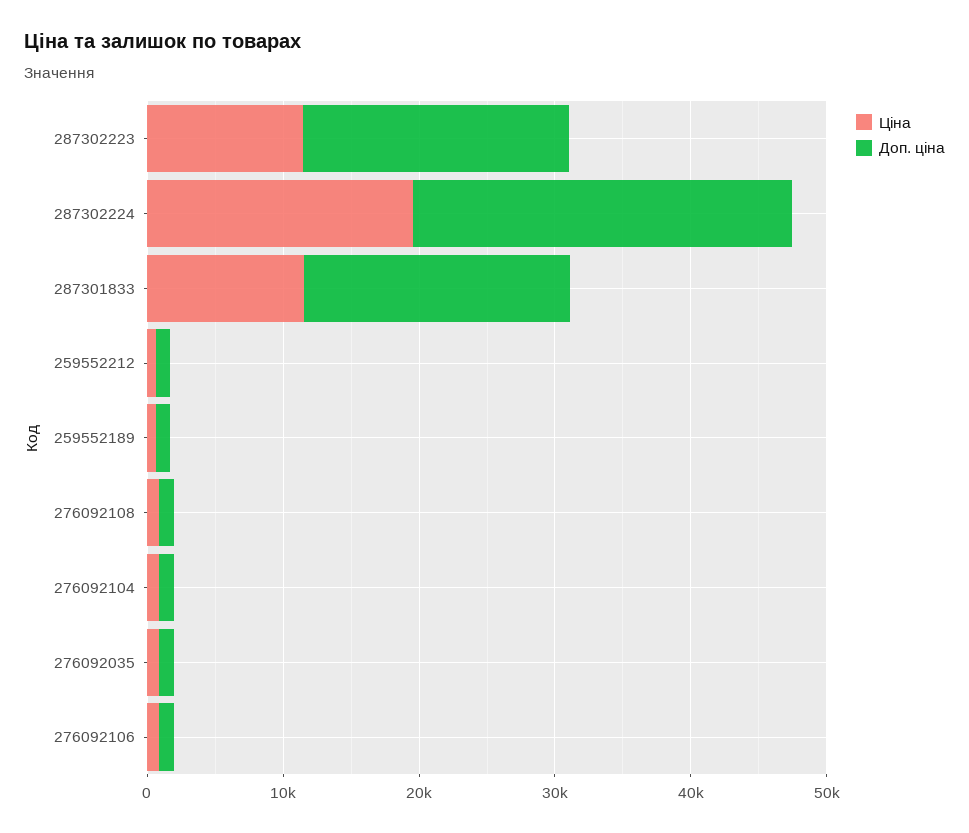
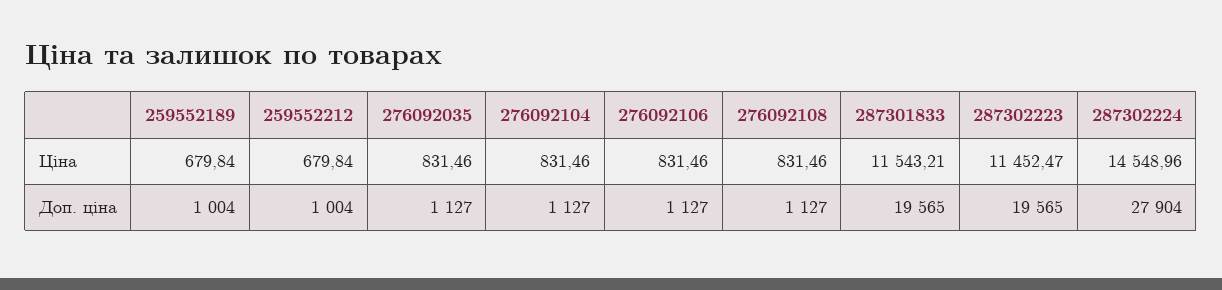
  {
    "Ціна": {
      "287302223": 11452.47,
-     "287302224": 20000,
+     "287302224": 14548.96,
      "287301833": 11543.21,
      "259552212": 679.84,
      "259552189": 679.84,
      "276092108": 831.46,
      "276092104": 831.46,
      "276092035": 831.46,
      "276092106": 831.46
    },
    "Доп. ціна": {
      "287302223": 19565,
      "287302224": 27904,
      "287301833": 19565,
      "259552212": 1004,
      "259552189": 1004,
      "276092108": 1127,
      "276092104": 1127,
      "276092035": 1127,
      "276092106": 1127
    }
  }

